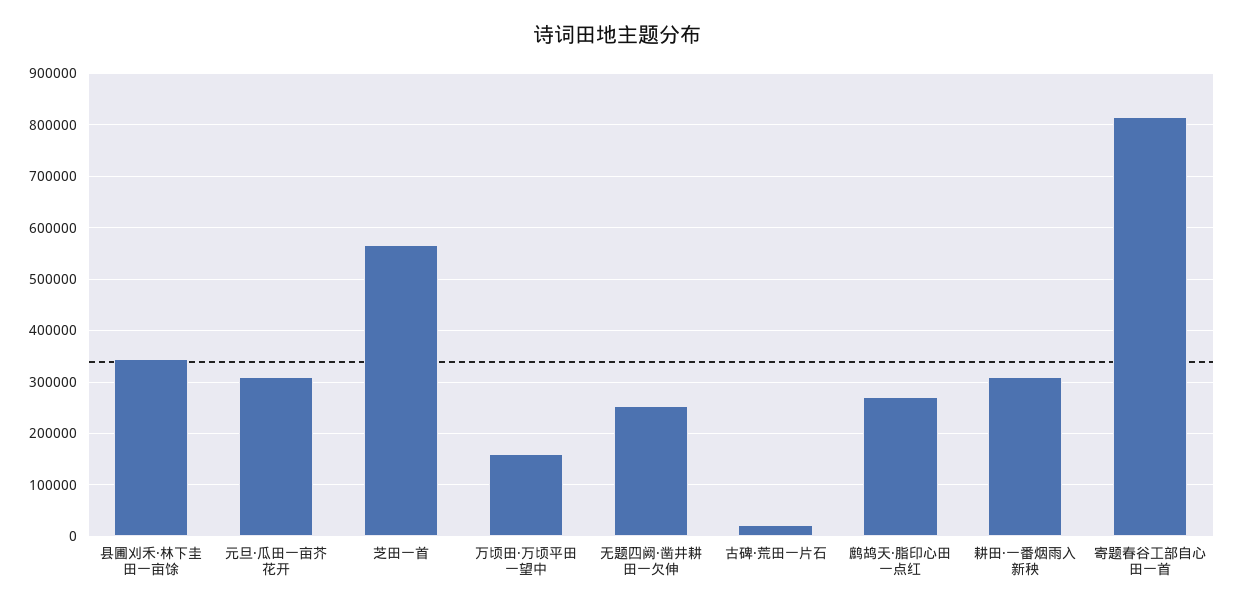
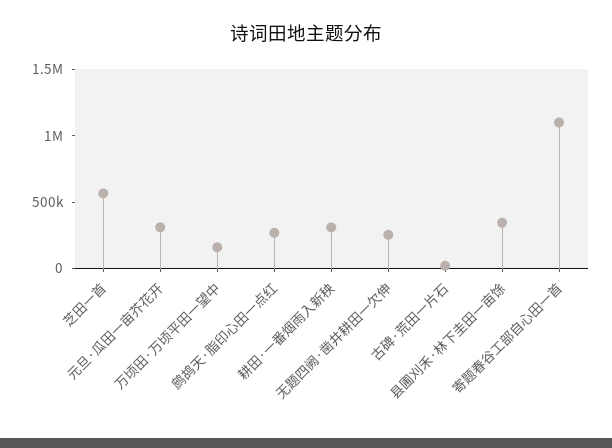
  {
    "县圃刈禾·林下圭田一亩馀": 340000,
    "元旦·瓜田一亩芥花开": 320000,
    "芝田一首": 560000,
    "万顷田·万顷平田一望中": 160000,
    "无题四阙·凿井耕田一欠伸": 260000,
    "古碑·荒田一片石": 20000,
    "鹧鸪天·脂印心田一点红": 280000,
    "耕田·一番烟雨入新秧": 320000,
-   "寄题春谷工部自心田一首": 820000
+   "寄题春谷工部自心田一首": 1100000
  }

